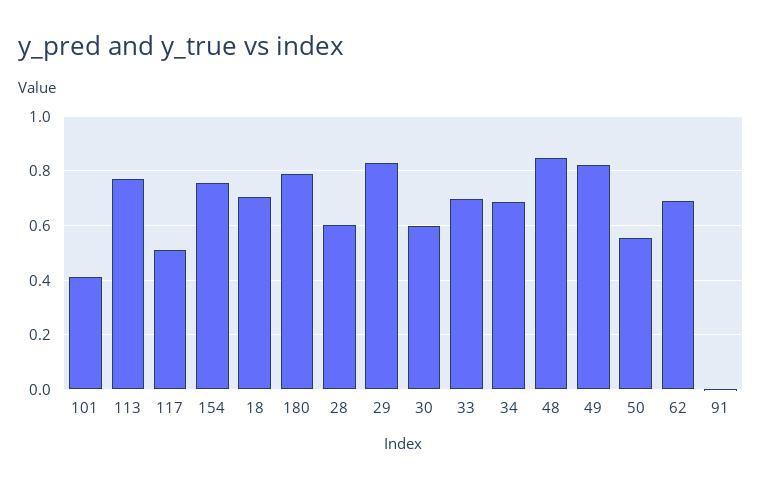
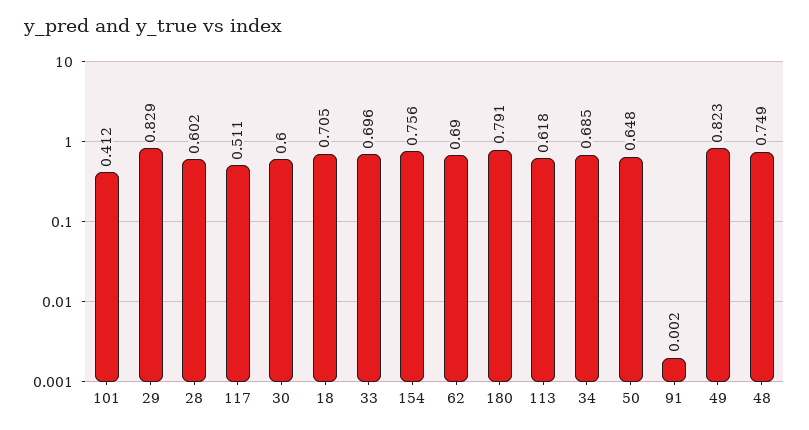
  {
    "101": 0.412,
-   "113": 0.775,
+   "113": 0.618,
    "117": 0.511,
    "154": 0.756,
    "18": 0.705,
    "180": 0.791,
    "28": 0.602,
    "29": 0.829,
    "30": 0.6,
    "33": 0.696,
    "34": 0.685,
-   "48": 0.85,
+   "48": 0.749,
    "49": 0.823,
-   "50": 0.55,
+   "50": 0.648,
    "62": 0.69,
    "91": 0.002
  }

